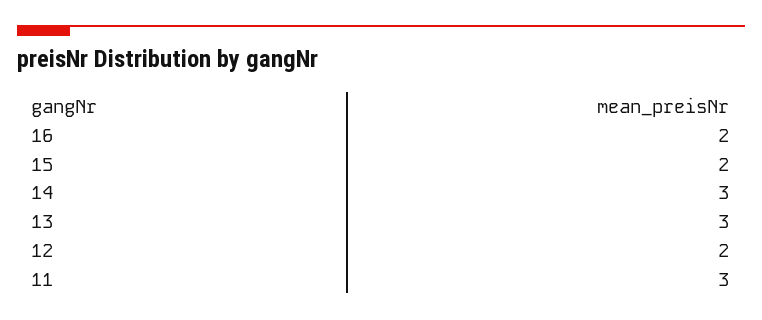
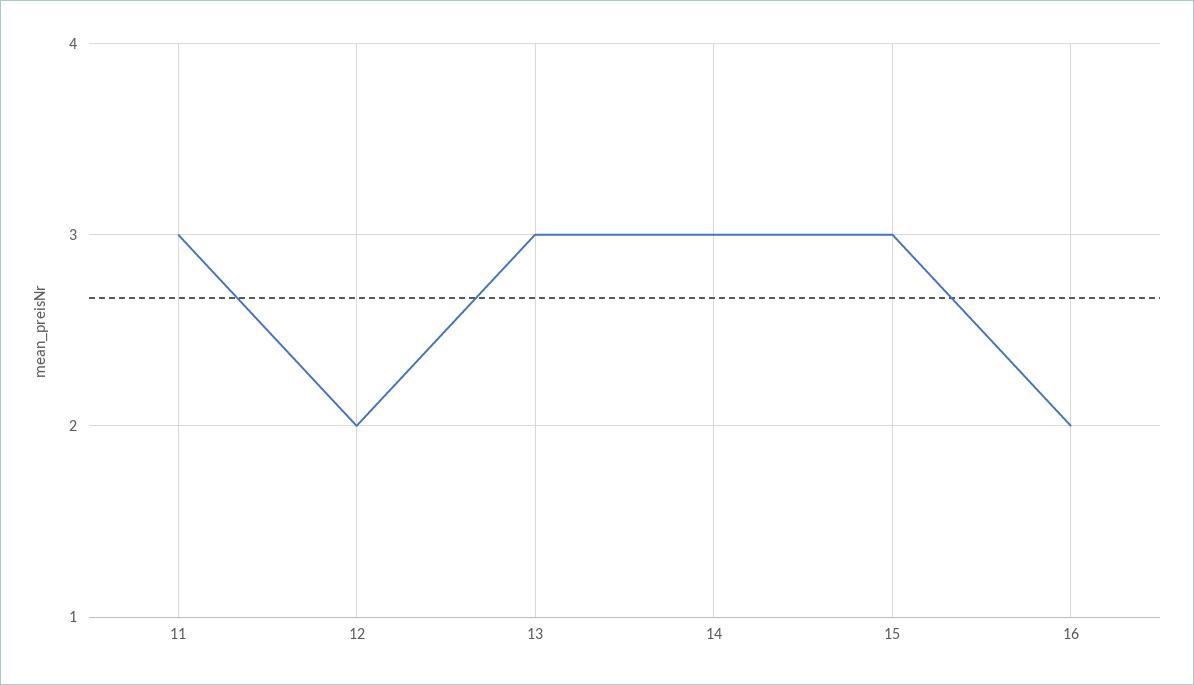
  {
    "16": 2,
-   "15": 2,
+   "15": 3,
    "14": 3,
    "13": 3,
    "12": 2,
    "11": 3
  }

